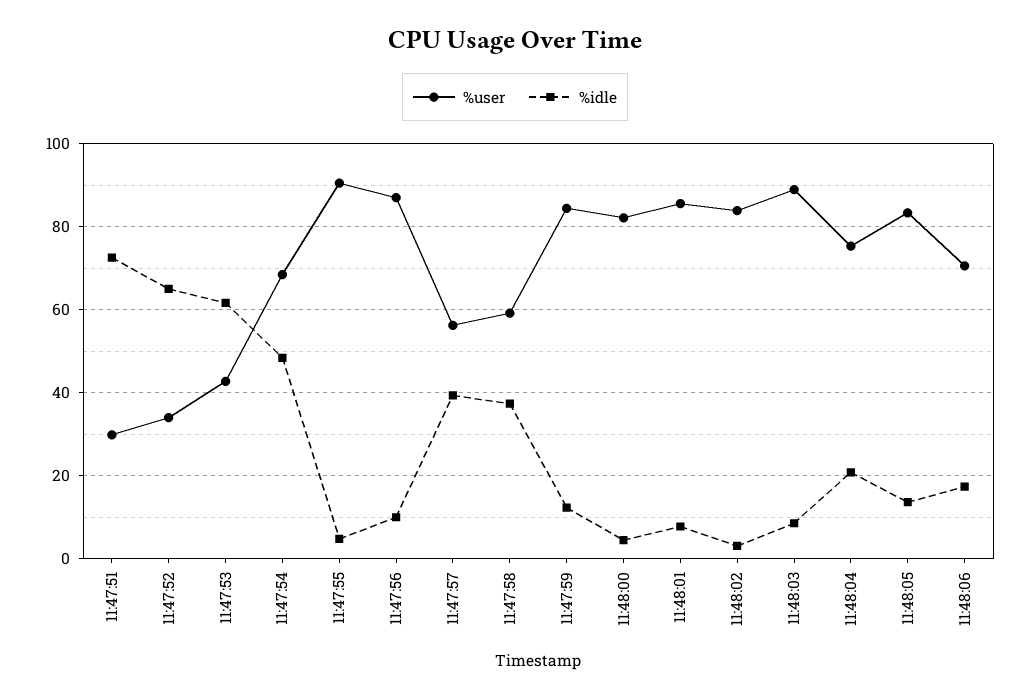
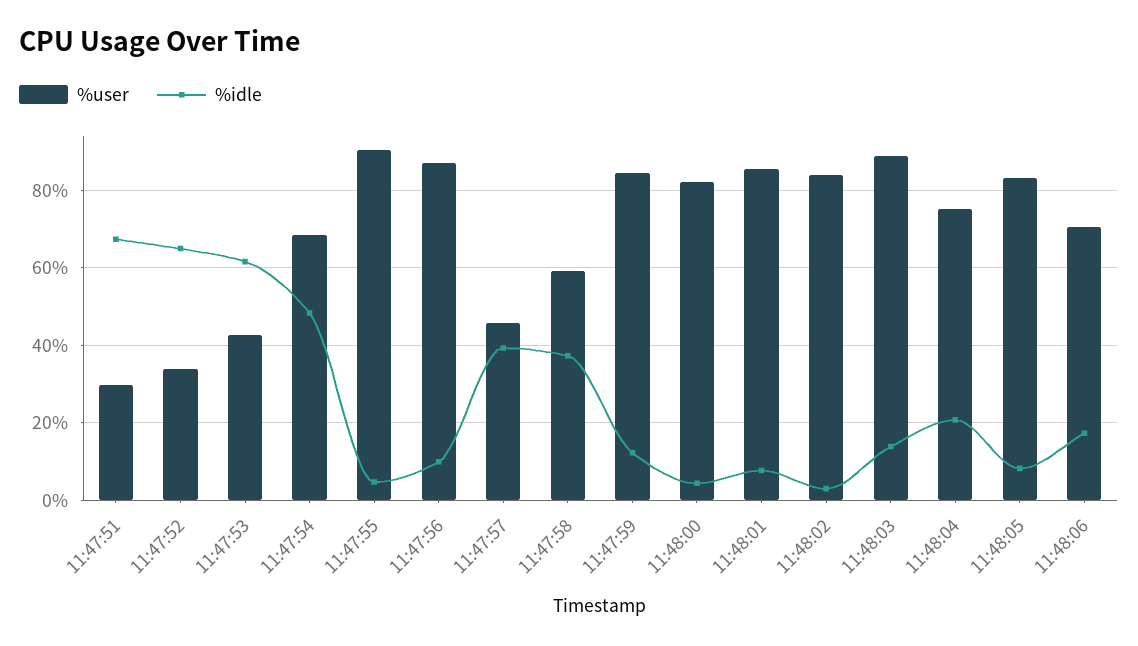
  {
    "%user": {
      "11:47:51": 30,
      "11:47:52": 34,
      "11:47:53": 42,
      "11:47:54": 68,
      "11:47:55": 90,
      "11:47:56": 86,
-     "11:47:57": 56,
+     "11:47:57": 46,
      "11:47:58": 60,
      "11:47:59": 84,
      "11:48:00": 82,
      "11:48:01": 86,
      "11:48:02": 84,
      "11:48:03": 88,
      "11:48:04": 76,
      "11:48:05": 84,
      "11:48:06": 70
    },
    "%idle": {
-     "11:47:51": 72,
+     "11:47:51": 68,
      "11:47:52": 66,
      "11:47:53": 62,
      "11:47:54": 48,
      "11:47:55": 4,
      "11:47:56": 10,
      "11:47:57": 40,
      "11:47:58": 38,
      "11:47:59": 12,
      "11:48:00": 4,
      "11:48:01": 8,
      "11:48:02": 4,
-     "11:48:03": 8,
+     "11:48:03": 14,
      "11:48:04": 20,
-     "11:48:05": 14,
+     "11:48:05": 8,
      "11:48:06": 18
    }
  }

